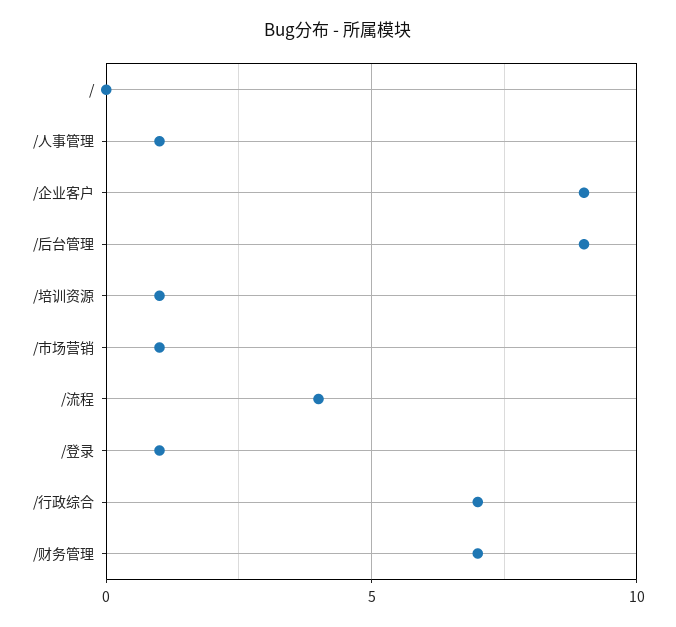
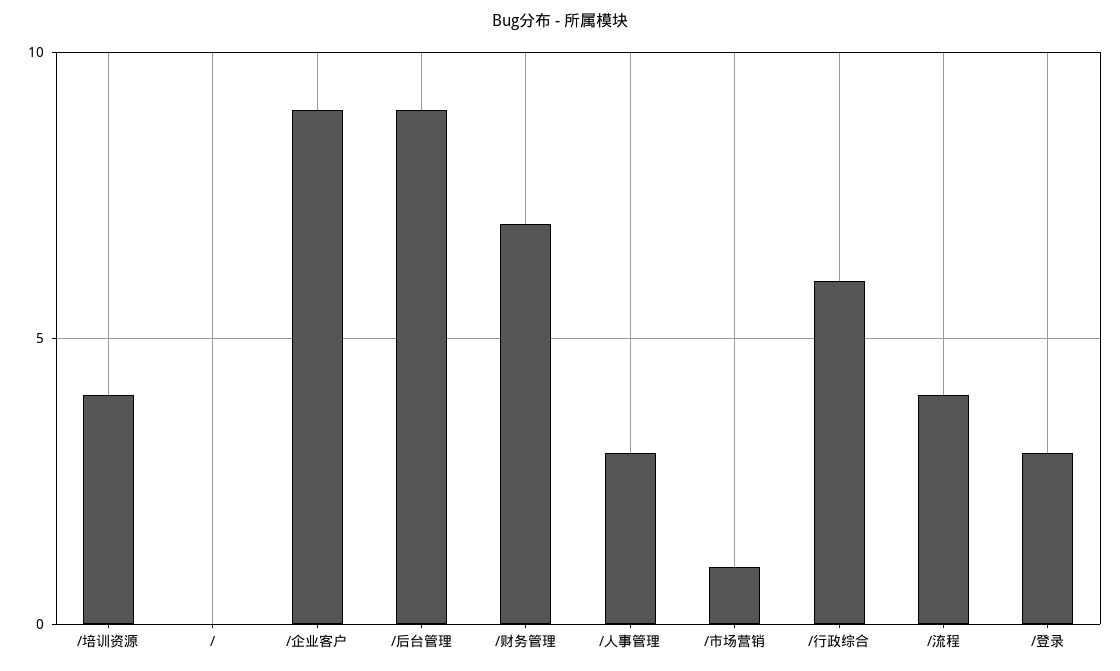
  {
    "/": 0,
-   "/人事管理": 1,
+   "/人事管理": 3,
    "/企业客户": 9,
    "/后台管理": 9,
-   "/培训资源": 1,
+   "/培训资源": 4,
    "/市场营销": 1,
    "/流程": 4,
-   "/登录": 1,
+   "/登录": 3,
-   "/行政综合": 7,
+   "/行政综合": 6,
    "/财务管理": 7
  }

